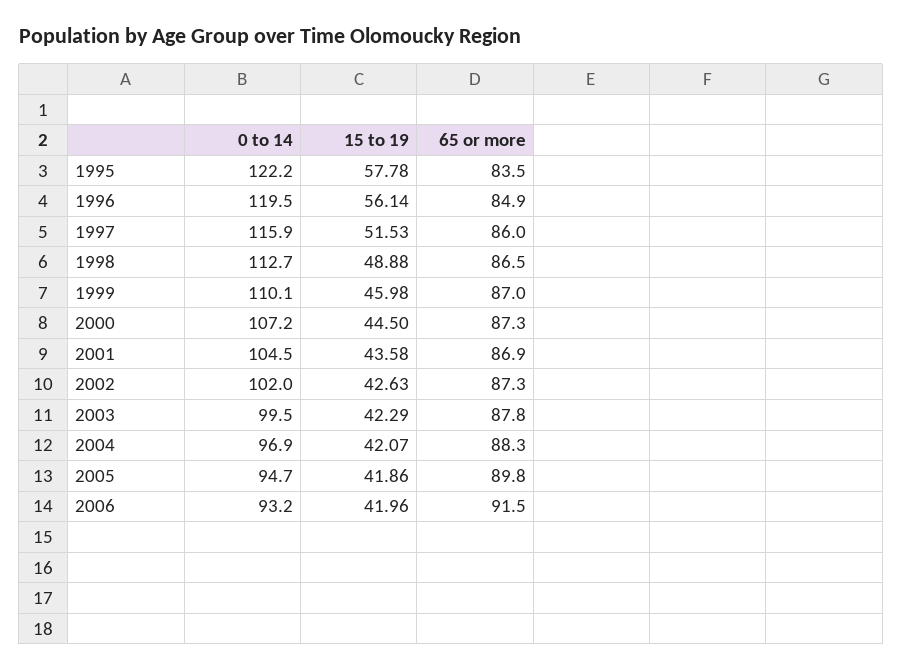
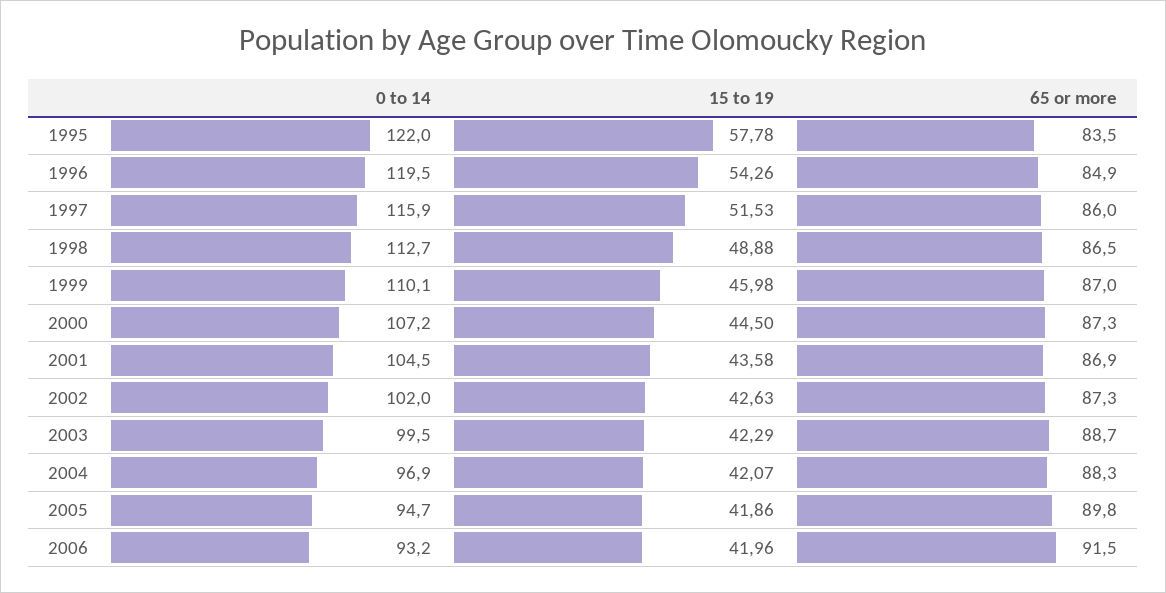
  {
    "0 to 14": {
-     "1995": 122.2,
+     "1995": 122,
      "1996": 119.5,
      "1997": 115.9,
      "1998": 112.7,
      "1999": 110.1,
      "2000": 107.2,
      "2001": 104.5,
      "2002": 102,
      "2003": 99.5,
      "2004": 96.9,
      "2005": 94.7,
      "2006": 93.2
    },
    "15 to 19": {
      "1995": 57.78,
-     "1996": 56.14,
+     "1996": 54.26,
      "1997": 51.53,
      "1998": 48.88,
      "1999": 45.98,
      "2000": 44.5,
      "2001": 43.58,
      "2002": 42.63,
      "2003": 42.29,
      "2004": 42.07,
      "2005": 41.86,
      "2006": 41.96
    },
    "65 or more": {
      "1995": 83.5,
      "1996": 84.9,
      "1997": 86,
      "1998": 86.5,
      "1999": 87,
      "2000": 87.3,
      "2001": 86.9,
      "2002": 87.3,
-     "2003": 87.8,
+     "2003": 88.7,
      "2004": 88.3,
      "2005": 89.8,
      "2006": 91.5
    }
  }

